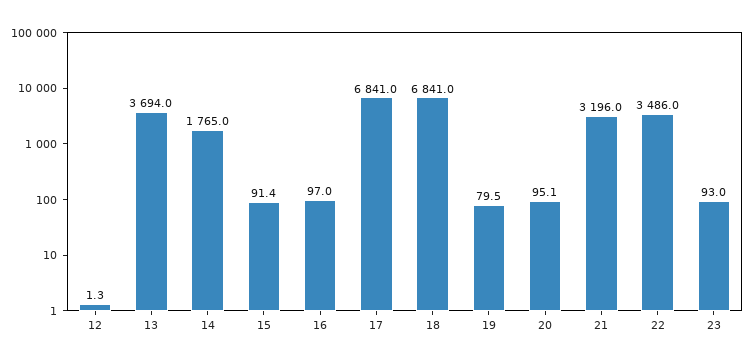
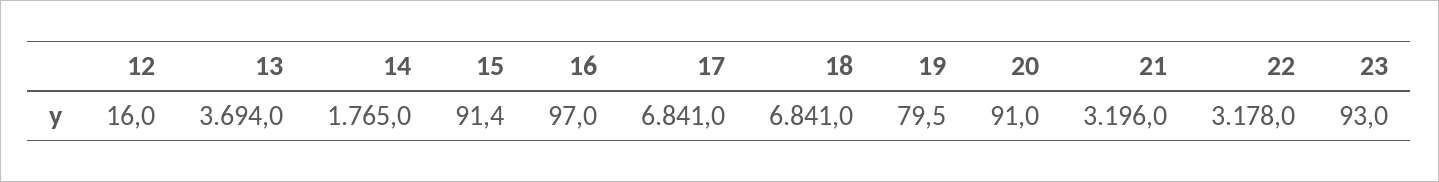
  {
-   "12": 1.3,
+   "12": 16,
    "13": 3694,
    "14": 1765,
    "15": 91.4,
    "16": 97,
    "17": 6841,
    "18": 6841,
    "19": 79.5,
-   "20": 95.1,
+   "20": 91,
    "21": 3196,
-   "22": 3486,
+   "22": 3178,
    "23": 93
  }

